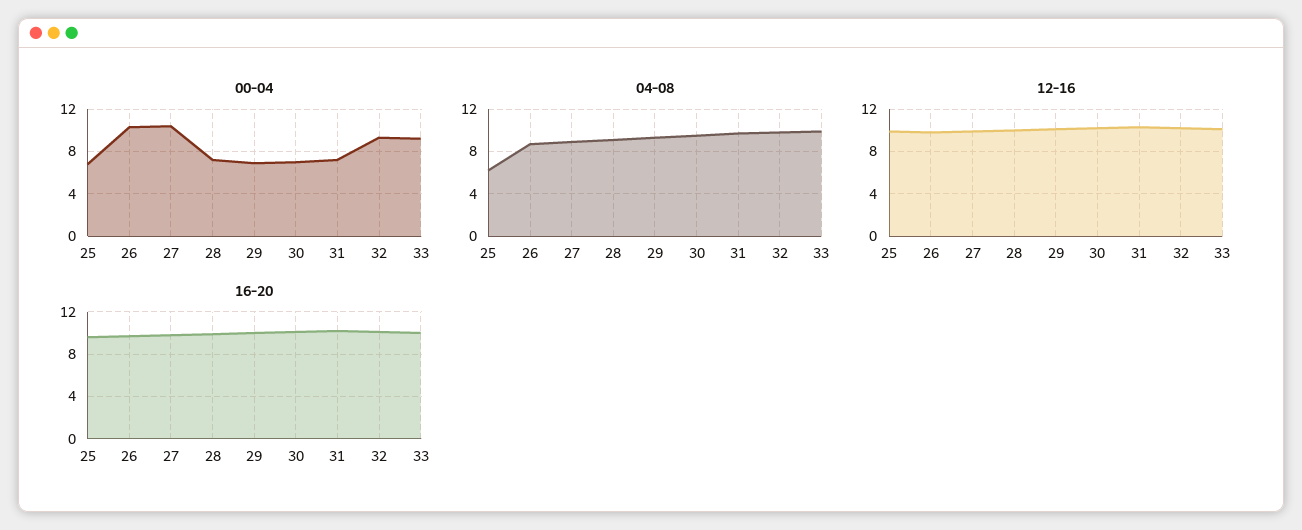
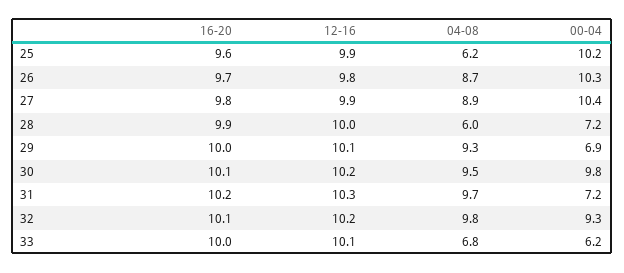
  {
    "00-04": {
-     "25": 7,
+     "25": 10.2,
      "26": 10.3,
      "27": 10.4,
      "28": 7.2,
      "29": 6.9,
-     "30": 7,
+     "30": 9.8,
      "31": 7.2,
      "32": 9.3,
-     "33": 9
+     "33": 6.2
    },
    "04-08": {
      "25": 6.2,
      "26": 8.7,
      "27": 8.9,
-     "28": 9,
+     "28": 6,
      "29": 9.3,
      "30": 9.5,
      "31": 9.7,
      "32": 9.8,
-     "33": 10
+     "33": 6.8
    },
    "12-16": {
      "25": 9.9,
      "26": 9.8,
      "27": 9.9,
      "28": 10,
      "29": 10.1,
      "30": 10.2,
      "31": 10.3,
      "32": 10.2,
      "33": 10.1
    },
    "16-20": {
      "25": 9.6,
      "26": 9.7,
      "27": 9.8,
      "28": 9.9,
      "29": 10,
      "30": 10.1,
      "31": 10.2,
      "32": 10.1,
      "33": 10
    }
  }

